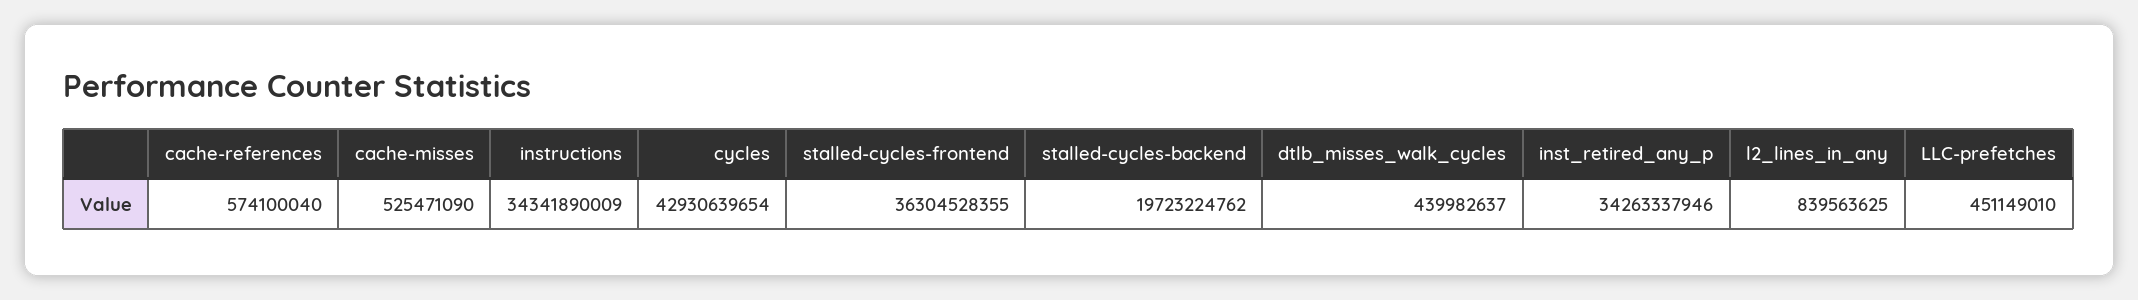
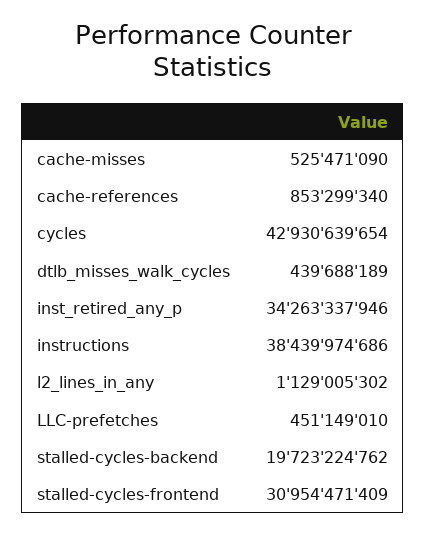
  {
-   "cache-references": 574100040,
+   "cache-references": 853299340,
    "cache-misses": 525471090,
-   "instructions": 34341890009,
+   "instructions": 38439974686,
    "cycles": 42930639654,
-   "stalled-cycles-frontend": 36304528355,
+   "stalled-cycles-frontend": 30954471409,
    "stalled-cycles-backend": 19723224762,
-   "dtlb_misses_walk_cycles": 439982637,
+   "dtlb_misses_walk_cycles": 439688189,
    "inst_retired_any_p": 34263337946,
-   "l2_lines_in_any": 839563625,
+   "l2_lines_in_any": 1129005302,
    "LLC-prefetches": 451149010
  }

